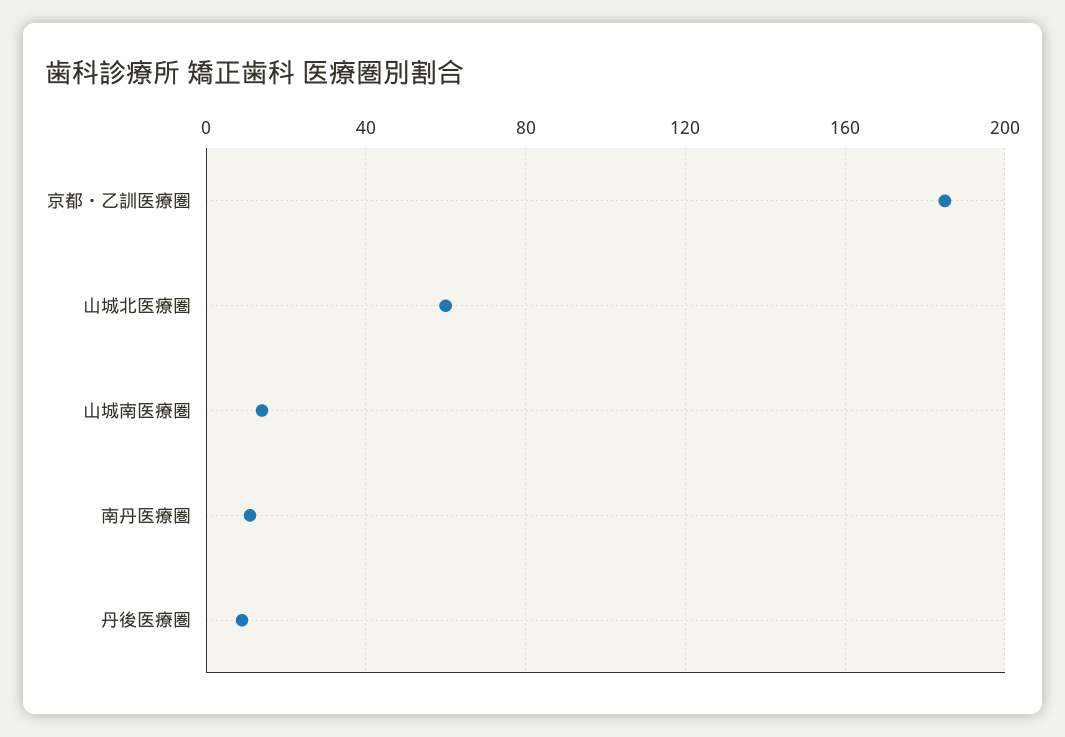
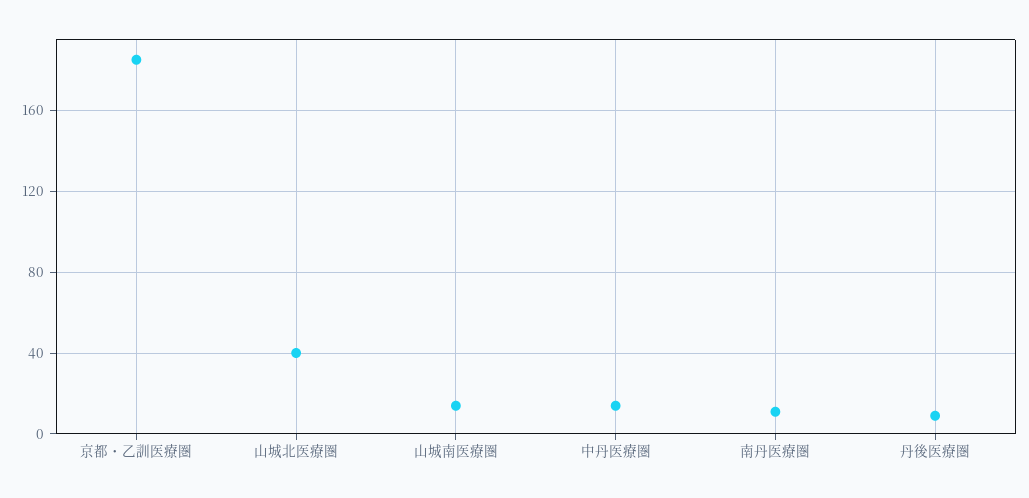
  {
    "京都・乙訓医療圏": 185,
-   "山城北医療圏": 60,
+   "山城北医療圏": 40,
    "山城南医療圏": 15,
    "南丹医療圏": 10,
-   "丹後医療圏": 10
+   "丹後医療圏": 10,
+   "中丹医療圏": 15
  }

